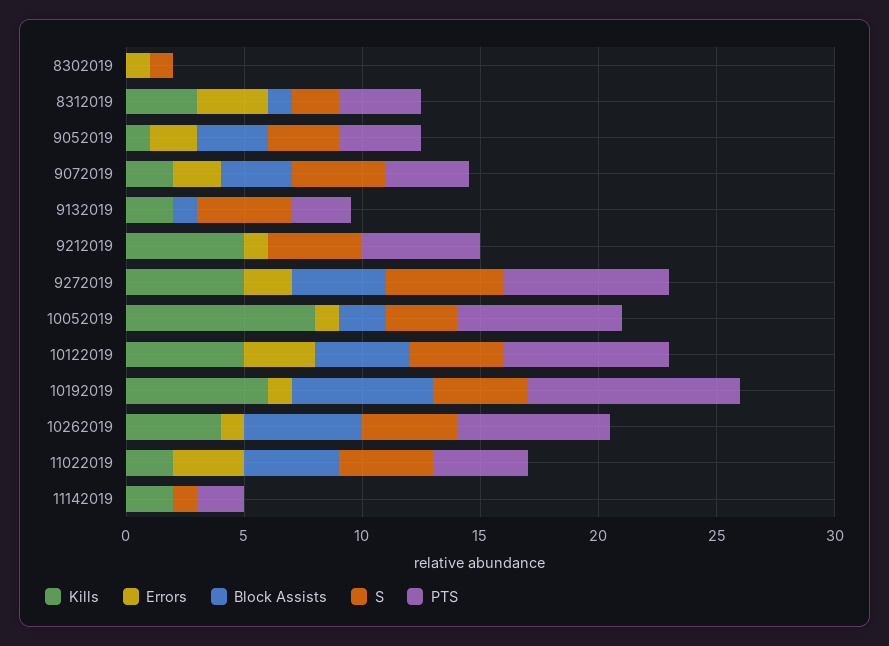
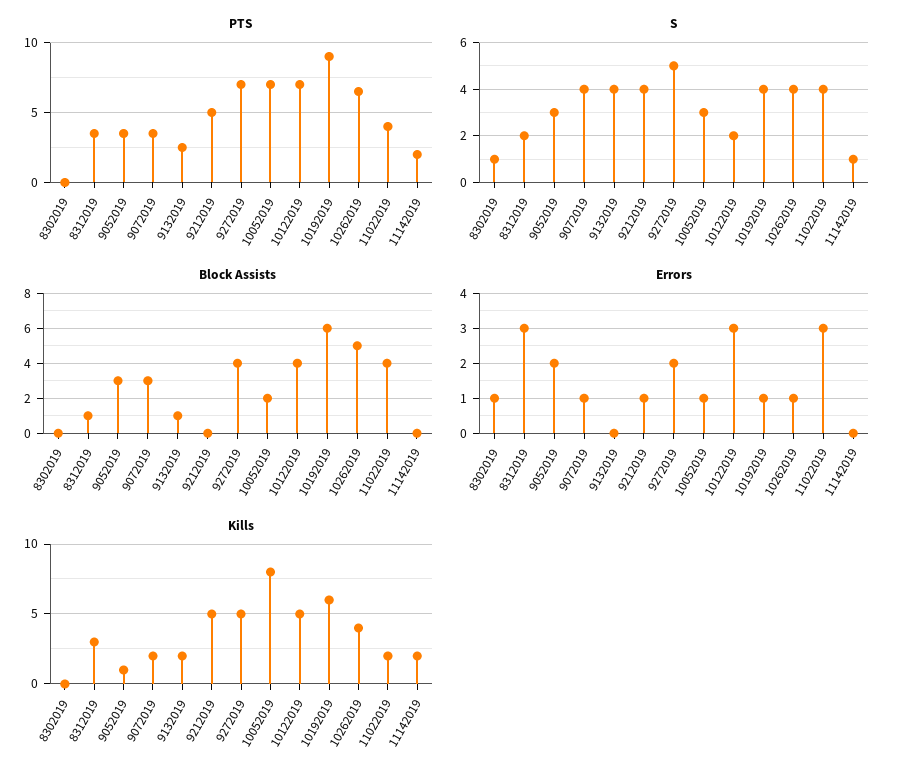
  {
    "Kills": {
      "8302019": 0,
      "8312019": 3,
      "9052019": 1,
      "9072019": 2,
      "9132019": 2,
      "9212019": 5,
      "9272019": 5,
      "10052019": 8,
      "10122019": 5,
      "10192019": 6,
      "10262019": 4,
      "11022019": 2,
      "11142019": 2
    },
    "Errors": {
      "8302019": 1,
      "8312019": 3,
      "9052019": 2,
-     "9072019": 2,
+     "9072019": 1,
      "9132019": 0,
      "9212019": 1,
      "9272019": 2,
      "10052019": 1,
      "10122019": 3,
      "10192019": 1,
      "10262019": 1,
      "11022019": 3,
      "11142019": 0
    },
    "Block Assists": {
      "8302019": 0,
      "8312019": 1,
      "9052019": 3,
      "9072019": 3,
      "9132019": 1,
      "9212019": 0,
      "9272019": 4,
      "10052019": 2,
      "10122019": 4,
      "10192019": 6,
      "10262019": 5,
      "11022019": 4,
      "11142019": 0
    },
    "S": {
      "8302019": 1,
      "8312019": 2,
      "9052019": 3,
      "9072019": 4,
      "9132019": 4,
      "9212019": 4,
      "9272019": 5,
      "10052019": 3,
-     "10122019": 4,
+     "10122019": 2,
      "10192019": 4,
      "10262019": 4,
      "11022019": 4,
      "11142019": 1
    },
    "PTS": {
      "8302019": 0,
      "8312019": 3.5,
      "9052019": 3.5,
      "9072019": 3.5,
      "9132019": 2.5,
      "9212019": 5,
      "9272019": 7,
      "10052019": 7,
      "10122019": 7,
      "10192019": 9,
      "10262019": 6.5,
      "11022019": 4,
      "11142019": 2
    }
  }

